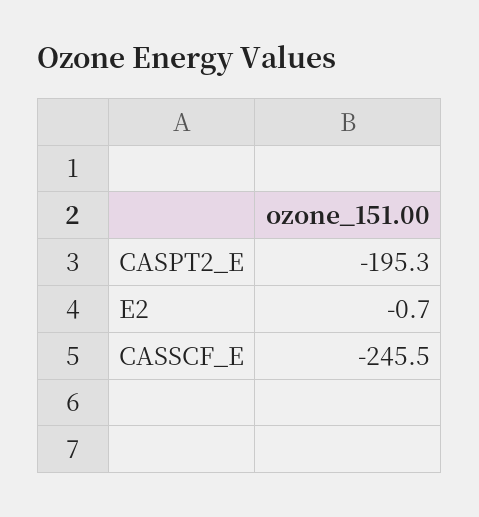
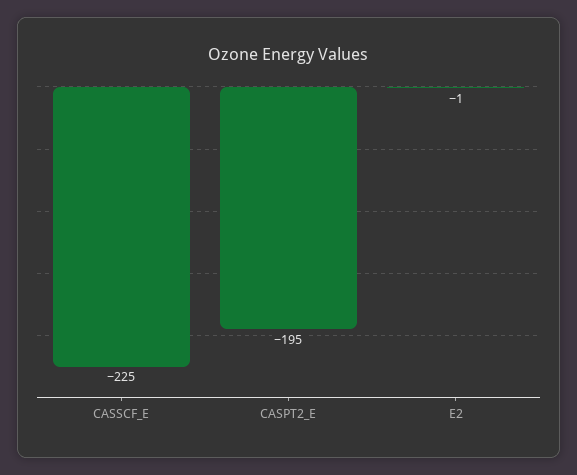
  {
    "CASPT2_E": -195.3,
    "E2": -0.7,
-   "CASSCF_E": -245.5
+   "CASSCF_E": -225
  }

